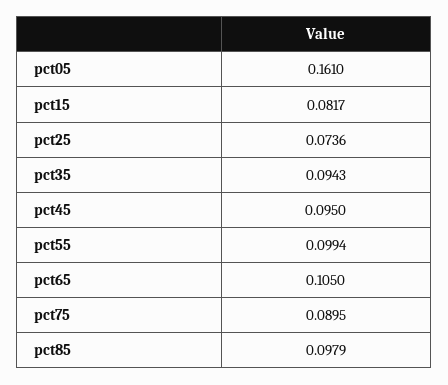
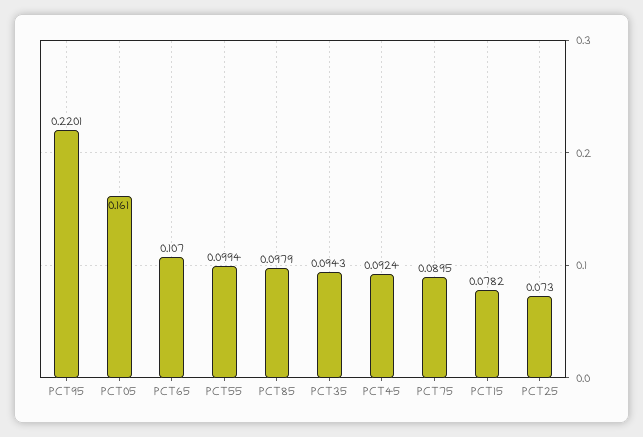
  {
    "pct05": 0.161,
-   "pct15": 0.0817,
+   "pct15": 0.0782,
-   "pct25": 0.0736,
+   "pct25": 0.073,
    "pct35": 0.0943,
-   "pct45": 0.095,
+   "pct45": 0.0924,
    "pct55": 0.0994,
-   "pct65": 0.105,
+   "pct65": 0.107,
    "pct75": 0.0895,
-   "pct85": 0.0979
+   "pct85": 0.0979,
+   "PCT95": 0.2201
  }

